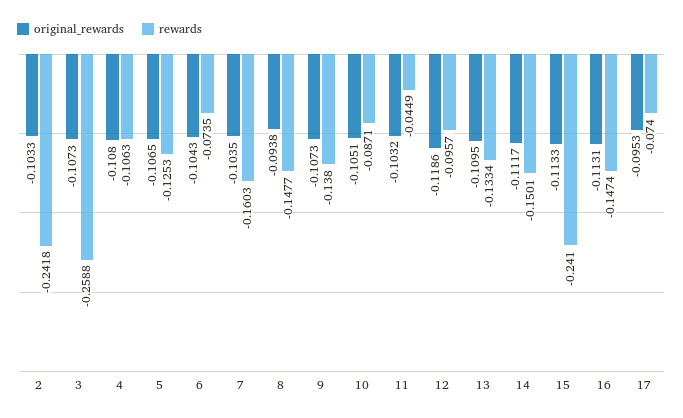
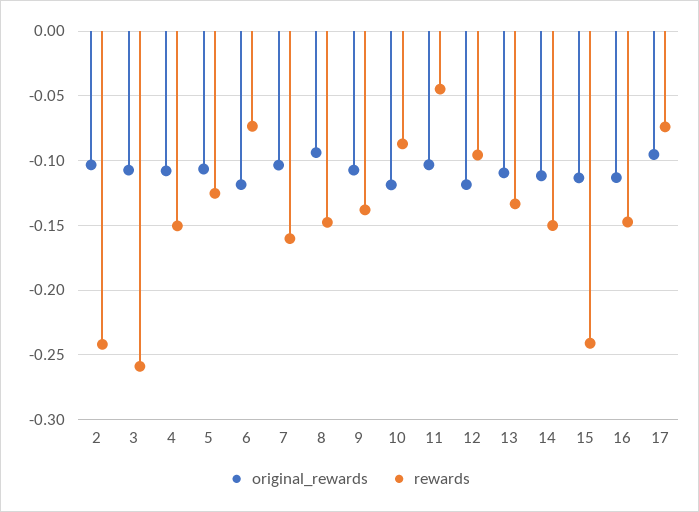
  {
    "original_rewards": {
      "2": -0.1033,
      "3": -0.1073,
      "4": -0.108,
      "5": -0.1065,
-     "6": -0.1043,
+     "6": -0.12,
      "7": -0.1035,
      "8": -0.0938,
      "9": -0.1073,
-     "10": -0.1051,
+     "10": -0.12,
      "11": -0.1032,
      "12": -0.1186,
      "13": -0.1095,
      "14": -0.1117,
      "15": -0.1133,
      "16": -0.1131,
      "17": -0.0953
    },
    "rewards": {
      "2": -0.2418,
      "3": -0.2588,
-     "4": -0.1063,
+     "4": -0.15,
      "5": -0.1253,
      "6": -0.0735,
      "7": -0.1603,
      "8": -0.1477,
      "9": -0.138,
      "10": -0.0871,
      "11": -0.0449,
      "12": -0.0957,
      "13": -0.1334,
      "14": -0.1501,
      "15": -0.241,
      "16": -0.1474,
      "17": -0.074
    }
  }

